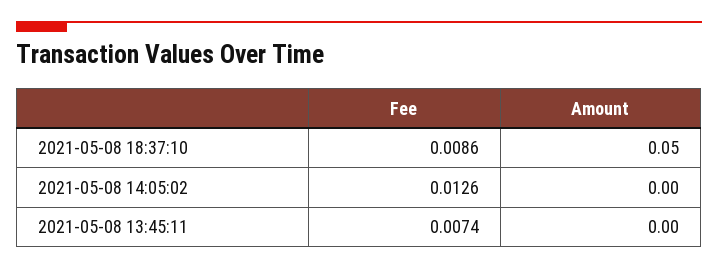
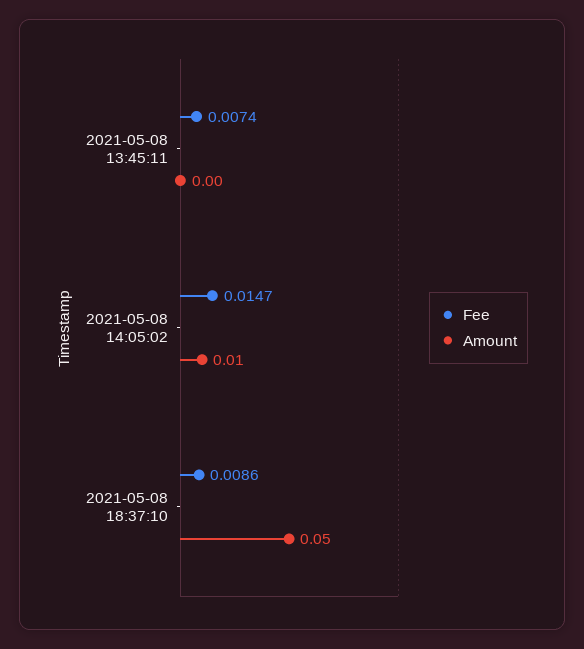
  {
    "Fee": {
      "2021-05-08 18:37:10": 0.0086,
-     "2021-05-08 14:05:02": 0.0126,
+     "2021-05-08 14:05:02": 0.0147,
      "2021-05-08 13:45:11": 0.0074
    },
    "Amount": {
      "2021-05-08 18:37:10": 0.05,
-     "2021-05-08 14:05:02": 0,
+     "2021-05-08 14:05:02": 0.01,
      "2021-05-08 13:45:11": 0
    }
  }

